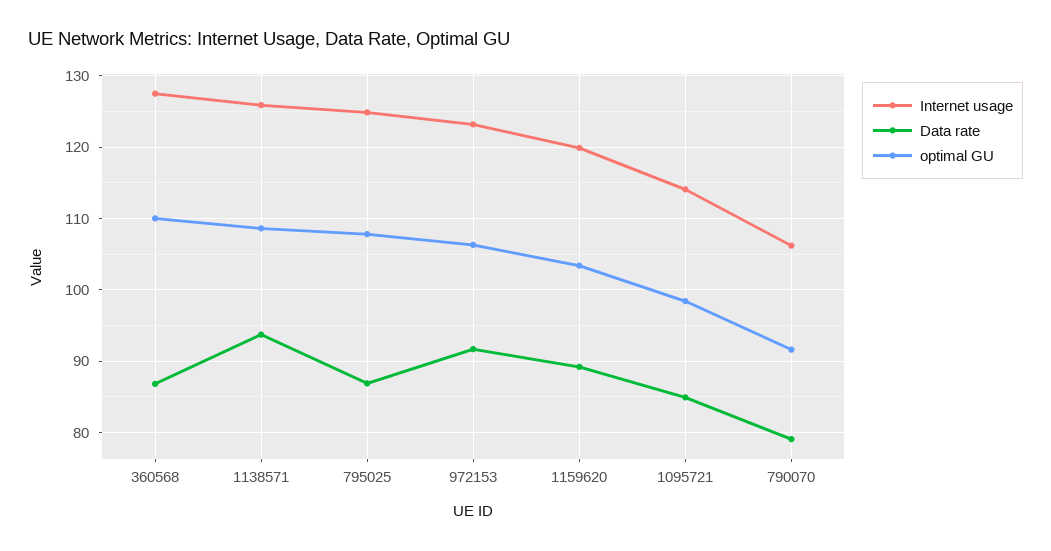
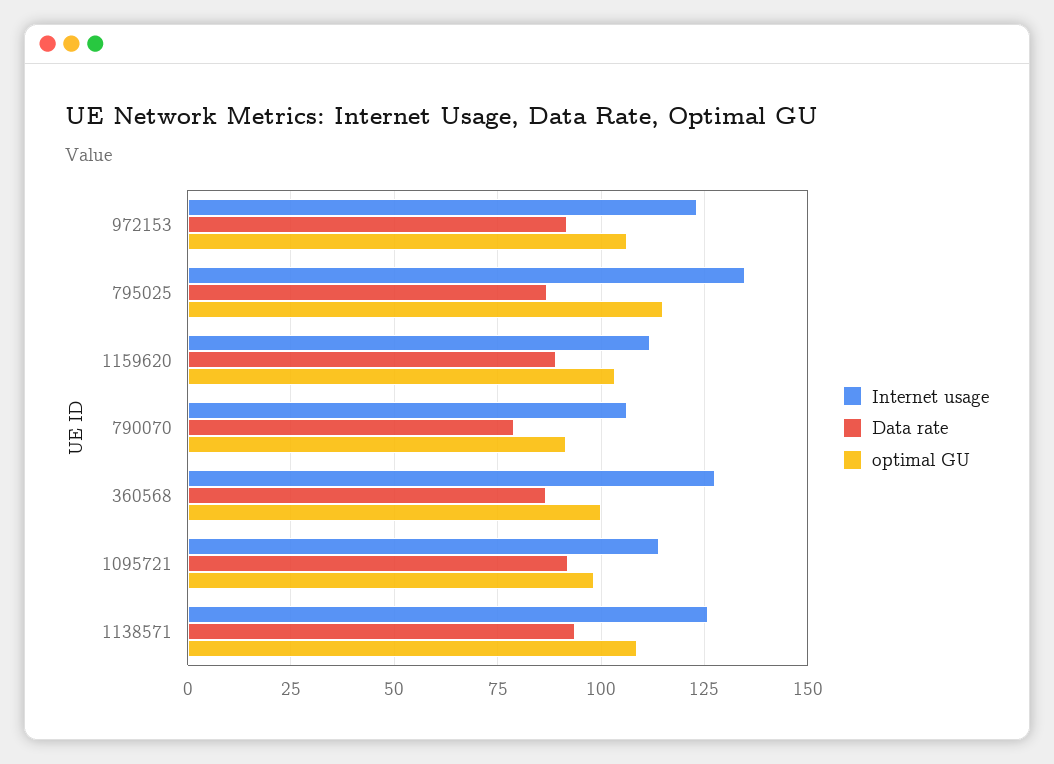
  {
    "Internet usage": {
      "360568": 128,
      "1138571": 126,
-     "795025": 125,
+     "795025": 135,
      "972153": 123,
-     "1159620": 120,
+     "1159620": 112.5,
      "1095721": 114,
      "790070": 106
    },
    "Data rate": {
      "360568": 87,
      "1138571": 94,
      "795025": 87,
      "972153": 92,
      "1159620": 89,
-     "1095721": 85,
+     "1095721": 92.5,
      "790070": 79
    },
    "optimal GU": {
-     "360568": 110,
+     "360568": 100,
      "1138571": 109,
-     "795025": 108,
+     "795025": 115,
      "972153": 106,
      "1159620": 103,
      "1095721": 98,
      "790070": 92
    }
  }

